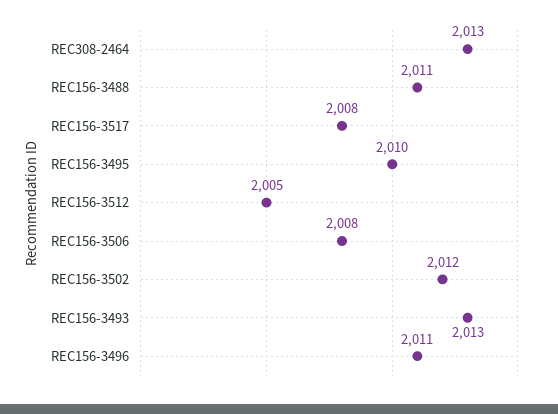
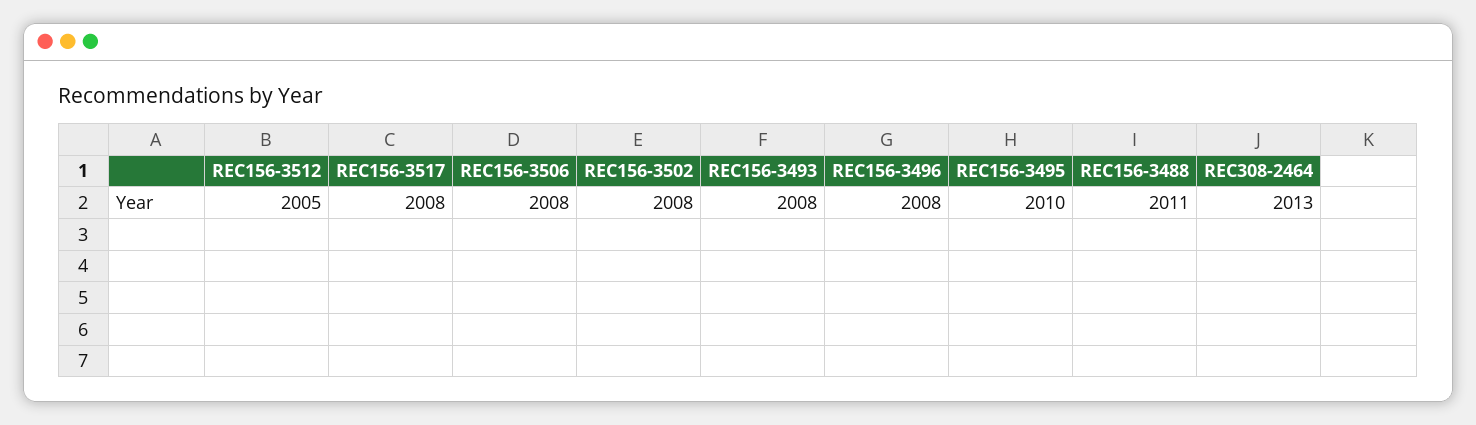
  {
    "REC308-2464": 2013,
    "REC156-3488": 2011,
    "REC156-3517": 2008,
    "REC156-3495": 2010,
    "REC156-3512": 2005,
    "REC156-3506": 2008,
-   "REC156-3502": 2012,
+   "REC156-3502": 2008,
-   "REC156-3493": 2013,
+   "REC156-3493": 2008,
-   "REC156-3496": 2011
+   "REC156-3496": 2008
  }

